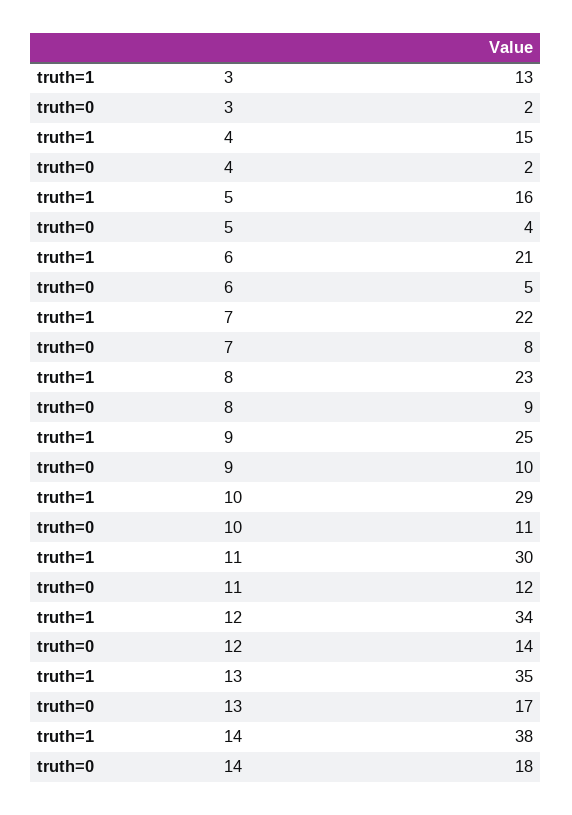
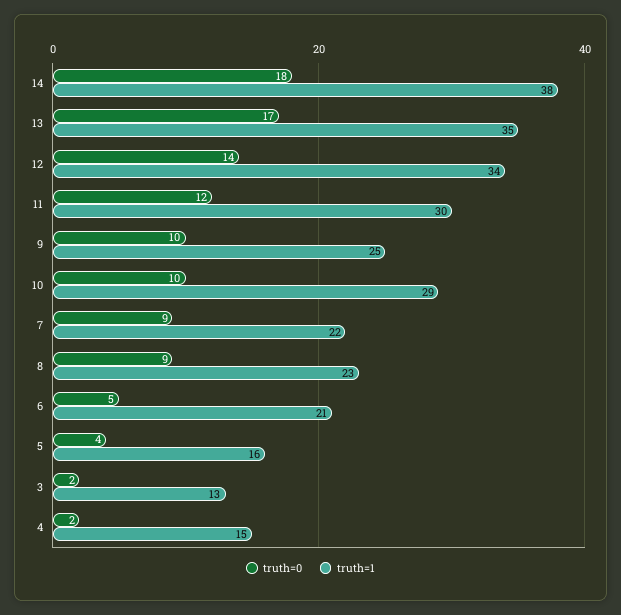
  {
    "truth=1": {
      "3": 13,
      "4": 15,
      "5": 16,
      "6": 21,
      "7": 22,
      "8": 23,
      "9": 25,
      "10": 29,
      "11": 30,
      "12": 34,
      "13": 35,
      "14": 38
    },
    "truth=0": {
      "3": 2,
      "4": 2,
      "5": 4,
      "6": 5,
-     "7": 8,
+     "7": 9,
      "8": 9,
      "9": 10,
-     "10": 11,
+     "10": 10,
      "11": 12,
      "12": 14,
      "13": 17,
      "14": 18
    }
  }

